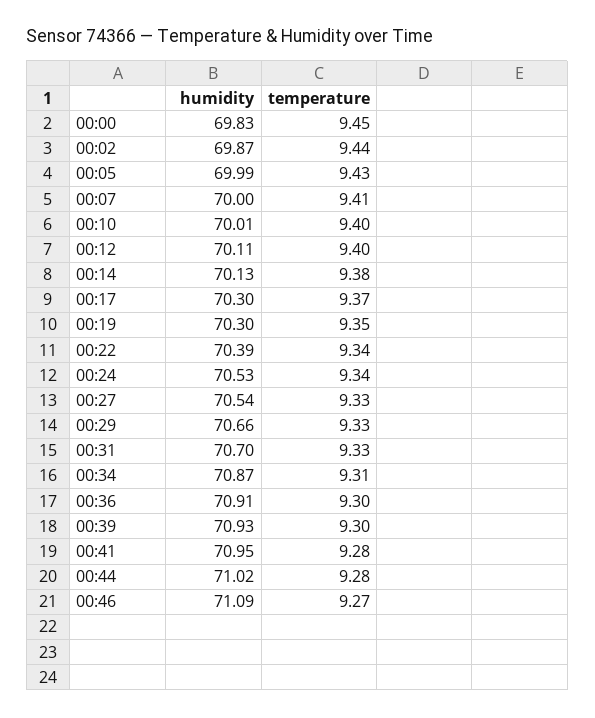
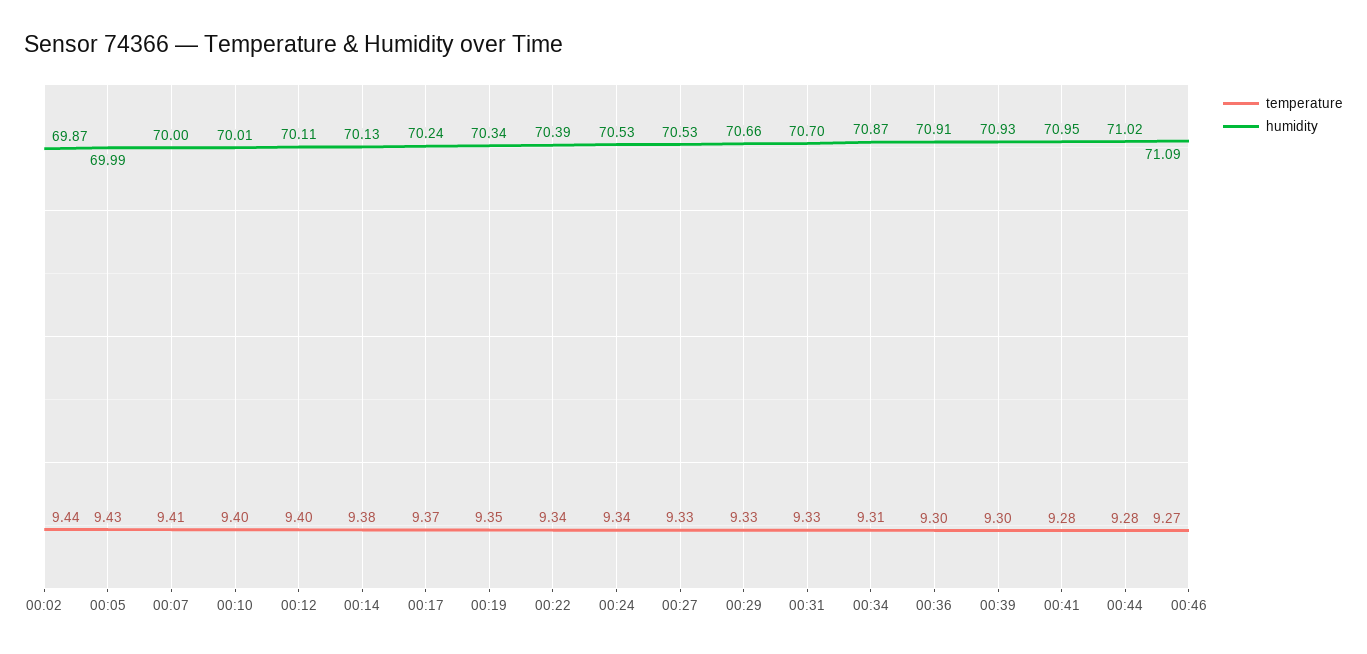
  {
    "humidity": {
-     "00:00": 69.83,
      "00:02": 69.87,
      "00:05": 69.99,
      "00:07": 70,
      "00:10": 70.01,
      "00:12": 70.11,
      "00:14": 70.13,
-     "00:17": 70.3,
+     "00:17": 70.24,
-     "00:19": 70.3,
+     "00:19": 70.34,
      "00:22": 70.39,
      "00:24": 70.53,
-     "00:27": 70.54,
+     "00:27": 70.53,
      "00:29": 70.66,
      "00:31": 70.7,
      "00:34": 70.87,
      "00:36": 70.91,
      "00:39": 70.93,
      "00:41": 70.95,
      "00:44": 71.02,
      "00:46": 71.09
    },
    "temperature": {
-     "00:00": 9.45,
      "00:02": 9.44,
      "00:05": 9.43,
      "00:07": 9.41,
      "00:10": 9.4,
      "00:12": 9.4,
      "00:14": 9.38,
      "00:17": 9.37,
      "00:19": 9.35,
      "00:22": 9.34,
      "00:24": 9.34,
      "00:27": 9.33,
      "00:29": 9.33,
      "00:31": 9.33,
      "00:34": 9.31,
      "00:36": 9.3,
      "00:39": 9.3,
      "00:41": 9.28,
      "00:44": 9.28,
      "00:46": 9.27
    }
  }

